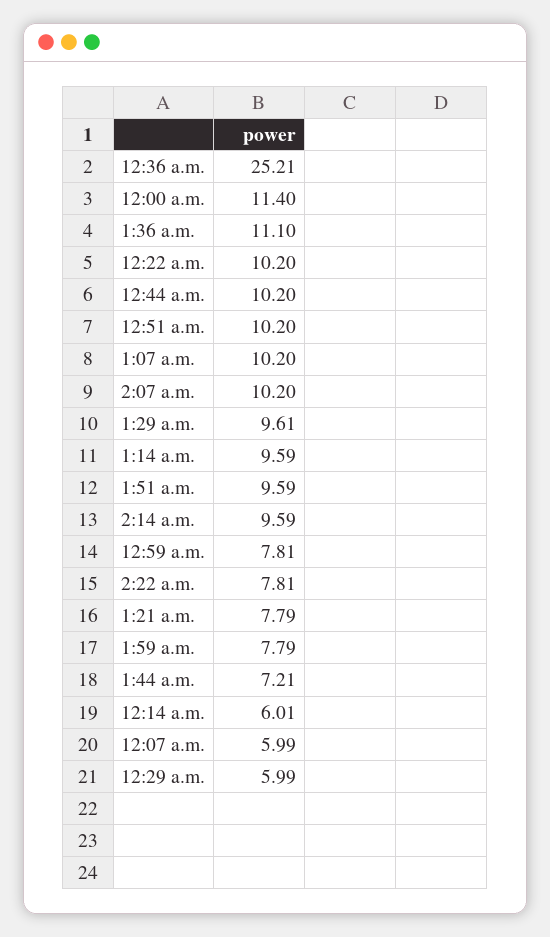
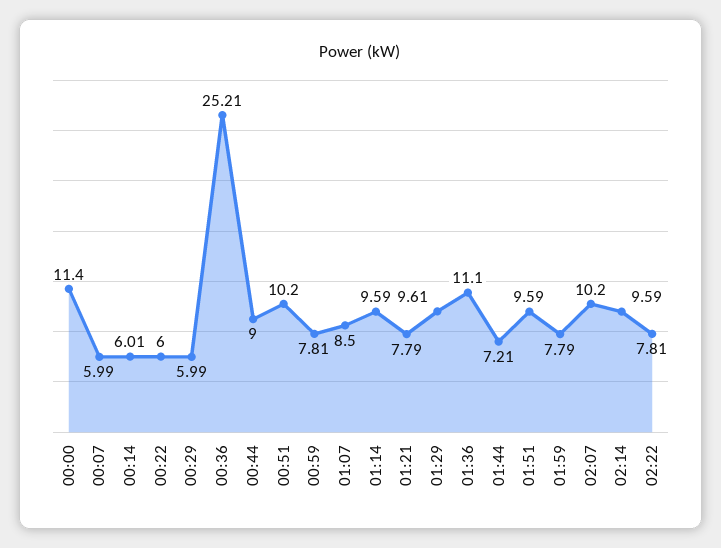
  {
    "12:36 a.m.": 25.21,
    "12:00 a.m.": 11.4,
    "1:36 a.m.": 11.1,
-   "12:22 a.m.": 10.2,
+   "12:22 a.m.": 6,
-   "12:44 a.m.": 10.2,
+   "12:44 a.m.": 9,
    "12:51 a.m.": 10.2,
-   "1:07 a.m.": 10.2,
+   "1:07 a.m.": 8.5,
    "2:07 a.m.": 10.2,
    "1:29 a.m.": 9.61,
    "1:14 a.m.": 9.59,
    "1:51 a.m.": 9.59,
    "2:14 a.m.": 9.59,
    "12:59 a.m.": 7.81,
    "2:22 a.m.": 7.81,
    "1:21 a.m.": 7.79,
    "1:59 a.m.": 7.79,
    "1:44 a.m.": 7.21,
    "12:14 a.m.": 6.01,
    "12:07 a.m.": 5.99,
    "12:29 a.m.": 5.99
  }

